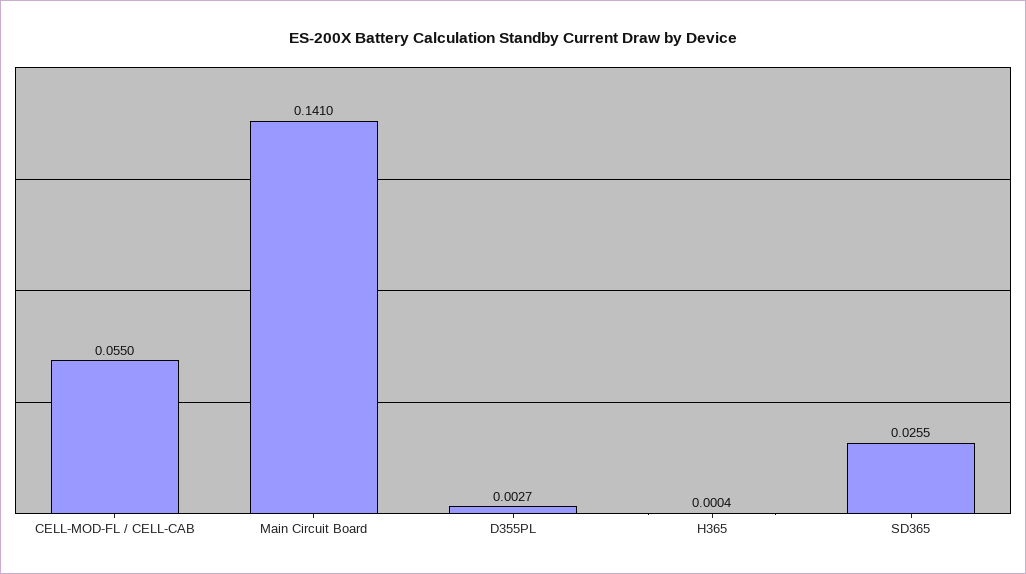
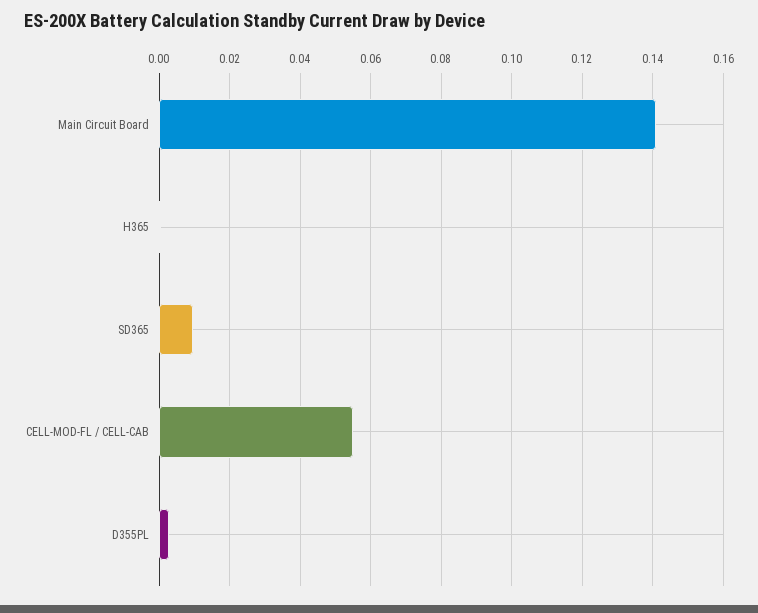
  {
    "CELL-MOD-FL / CELL-CAB": 0.055,
    "Main Circuit Board": 0.141,
    "D355PL": 0.0027,
    "H365": 0.0004,
-   "SD365": 0.0255
+   "SD365": 0.01
  }

